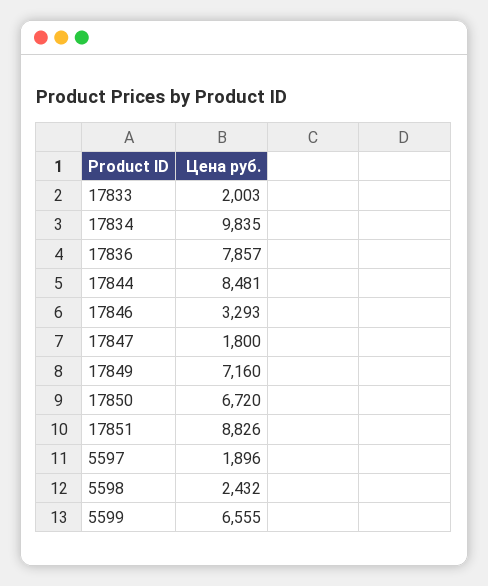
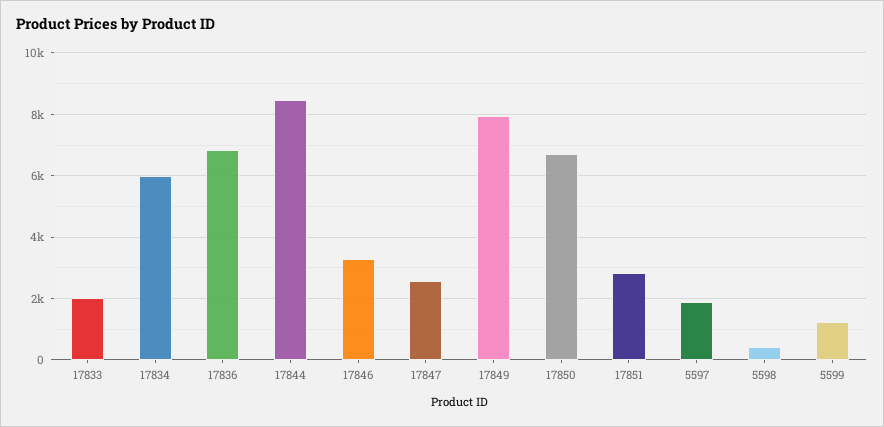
  {
    "17833": 2003,
-   "17834": 9835,
+   "17834": 6000,
-   "17836": 7857,
+   "17836": 6800,
    "17844": 8481,
    "17846": 3293,
-   "17847": 1800,
+   "17847": 2600,
-   "17849": 7160,
+   "17849": 8000,
    "17850": 6720,
-   "17851": 8826,
+   "17851": 2800,
    "5597": 1896,
-   "5598": 2432,
+   "5598": 400,
-   "5599": 6555
+   "5599": 1200
  }

